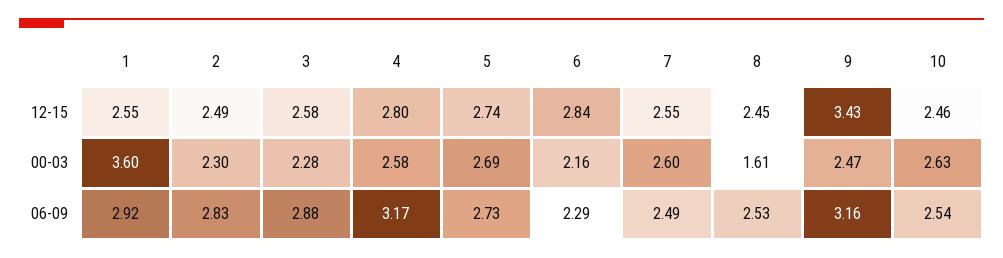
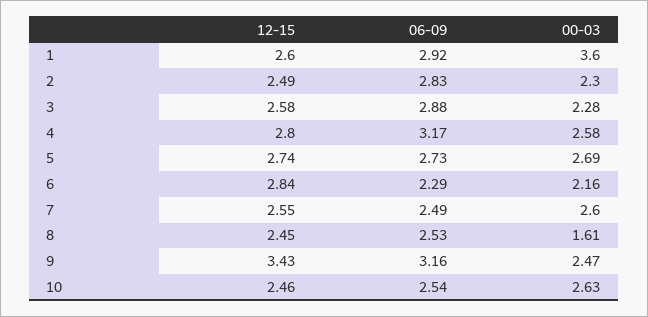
  {
    "1": {
-     "12-15": 2.55,
+     "12-15": 2.6,
      "00-03": 3.6,
      "06-09": 2.92
    },
    "2": {
      "12-15": 2.49,
      "00-03": 2.3,
      "06-09": 2.83
    },
    "3": {
      "12-15": 2.58,
      "00-03": 2.28,
      "06-09": 2.88
    },
    "4": {
      "12-15": 2.8,
      "00-03": 2.58,
      "06-09": 3.17
    },
    "5": {
      "12-15": 2.74,
      "00-03": 2.69,
      "06-09": 2.73
    },
    "6": {
      "12-15": 2.84,
      "00-03": 2.16,
      "06-09": 2.29
    },
    "7": {
      "12-15": 2.55,
      "00-03": 2.6,
      "06-09": 2.49
    },
    "8": {
      "12-15": 2.45,
      "00-03": 1.61,
      "06-09": 2.53
    },
    "9": {
      "12-15": 3.43,
      "00-03": 2.47,
      "06-09": 3.16
    },
    "10": {
      "12-15": 2.46,
      "00-03": 2.63,
      "06-09": 2.54
    }
  }

